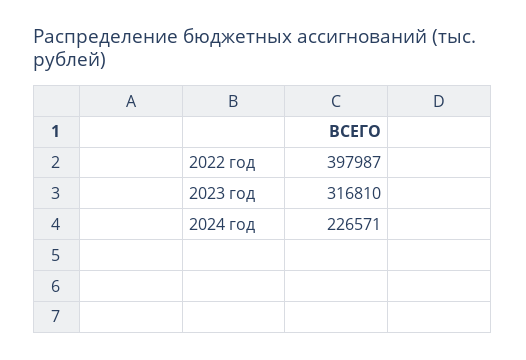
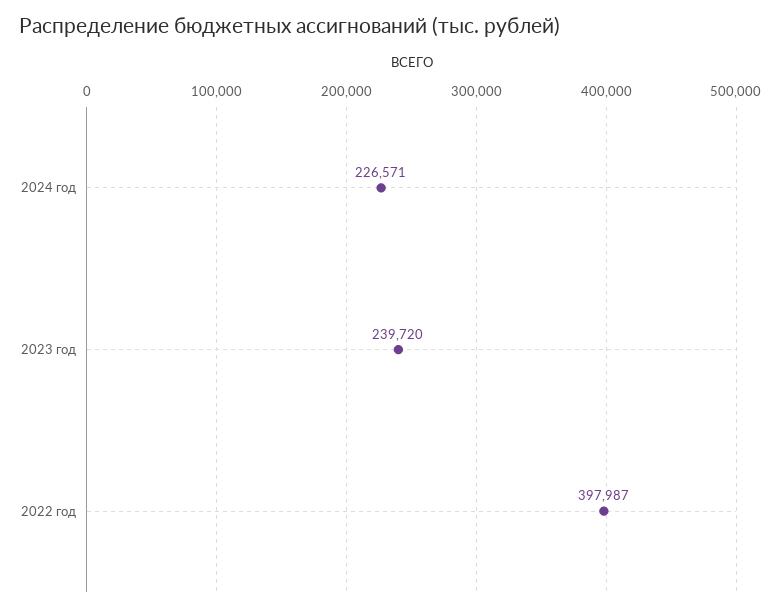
  {
    "2022 год": 397987,
-   "2023 год": 316810,
+   "2023 год": 239720,
    "2024 год": 226571
  }

